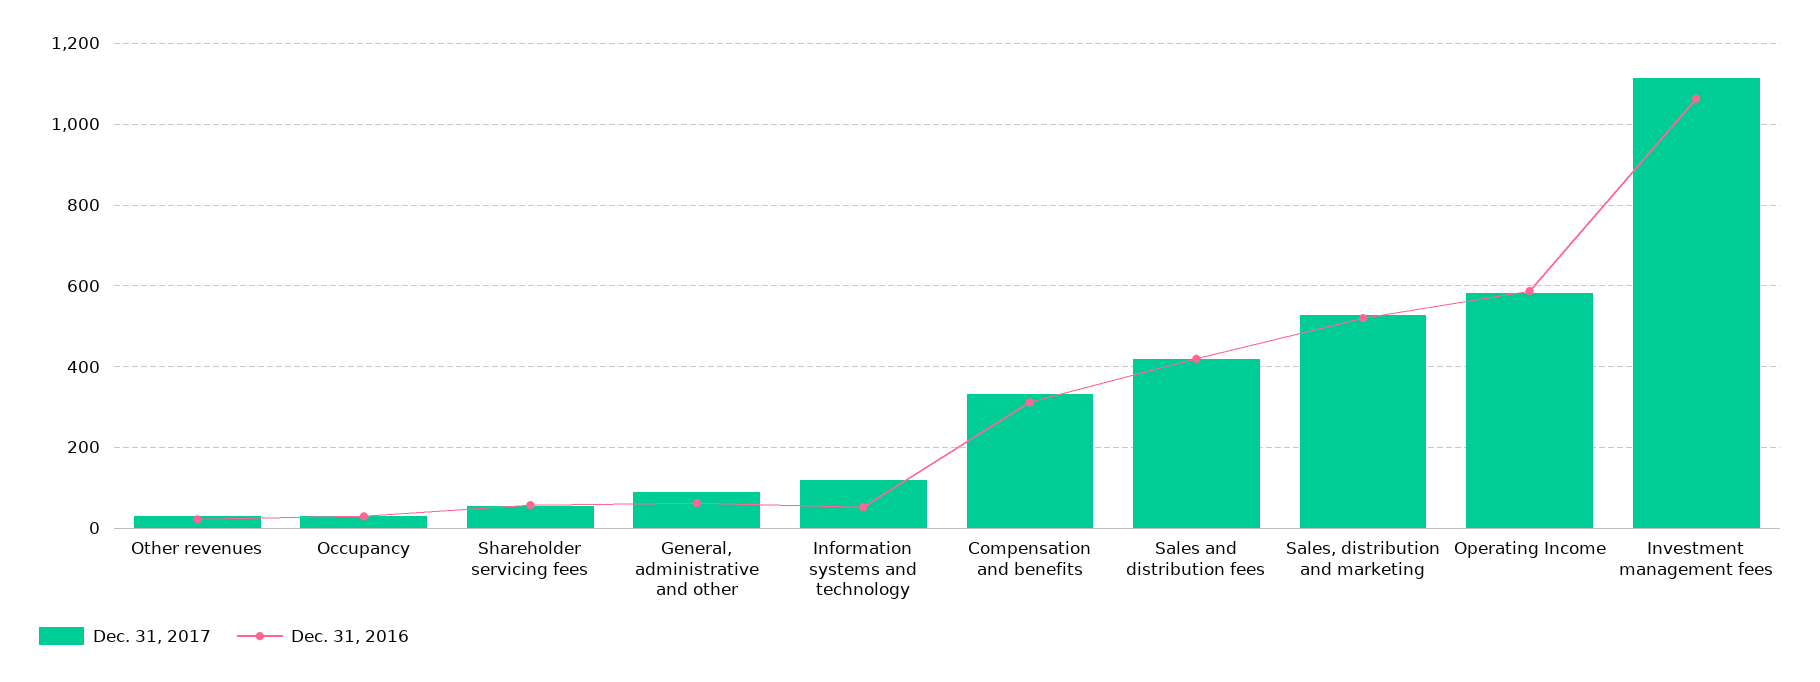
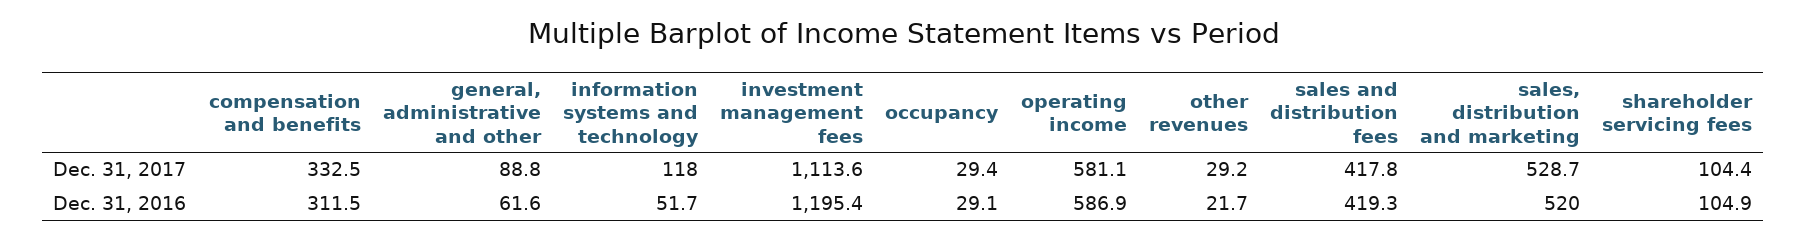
  {
    "Dec. 31, 2017": {
      "Other revenues": 29.2,
      "Occupancy": 29.4,
-     "Shareholder servicing fees": 60,
+     "Shareholder servicing fees": 104.4,
      "General, administrative and other": 88.8,
      "Information systems and technology": 118,
      "Compensation and benefits": 332.5,
      "Sales and distribution fees": 417.8,
      "Sales, distribution and marketing": 528.7,
      "Operating Income": 581.1,
      "Investment management fees": 1113.6
    },
    "Dec. 31, 2016": {
      "Other revenues": 21.7,
      "Occupancy": 29.1,
-     "Shareholder servicing fees": 60,
+     "Shareholder servicing fees": 104.9,
      "General, administrative and other": 61.6,
      "Information systems and technology": 51.7,
      "Compensation and benefits": 311.5,
      "Sales and distribution fees": 419.3,
      "Sales, distribution and marketing": 520,
      "Operating Income": 586.9,
-     "Investment management fees": 1060
+     "Investment management fees": 1195.4
    }
  }

